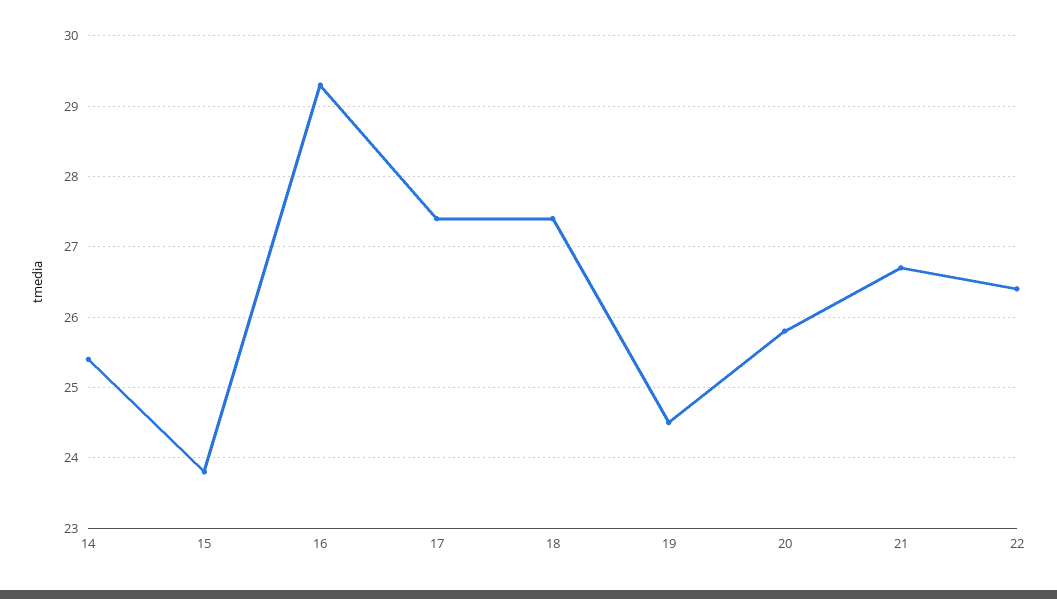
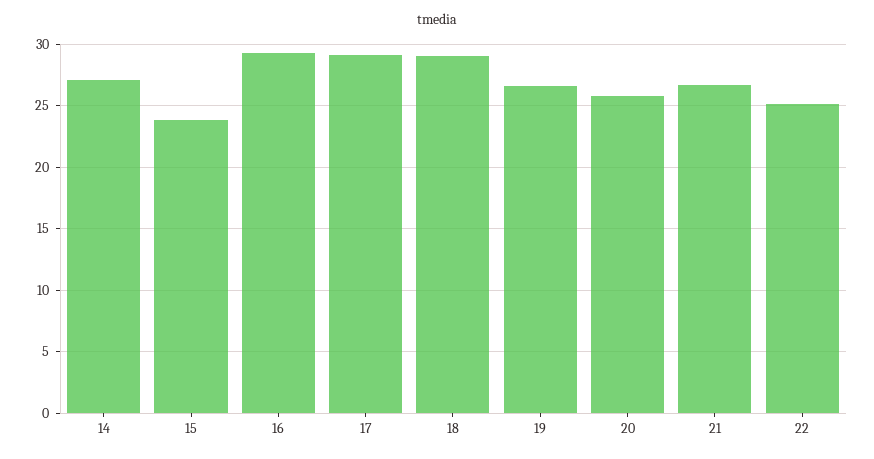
  {
-   "14": 25.4,
+   "14": 27,
    "15": 23.8,
    "16": 29.3,
-   "17": 27.4,
+   "17": 29,
-   "18": 27.4,
+   "18": 29,
-   "19": 24.5,
+   "19": 26.5,
    "20": 25.8,
    "21": 26.7,
-   "22": 26.4
+   "22": 25
  }

